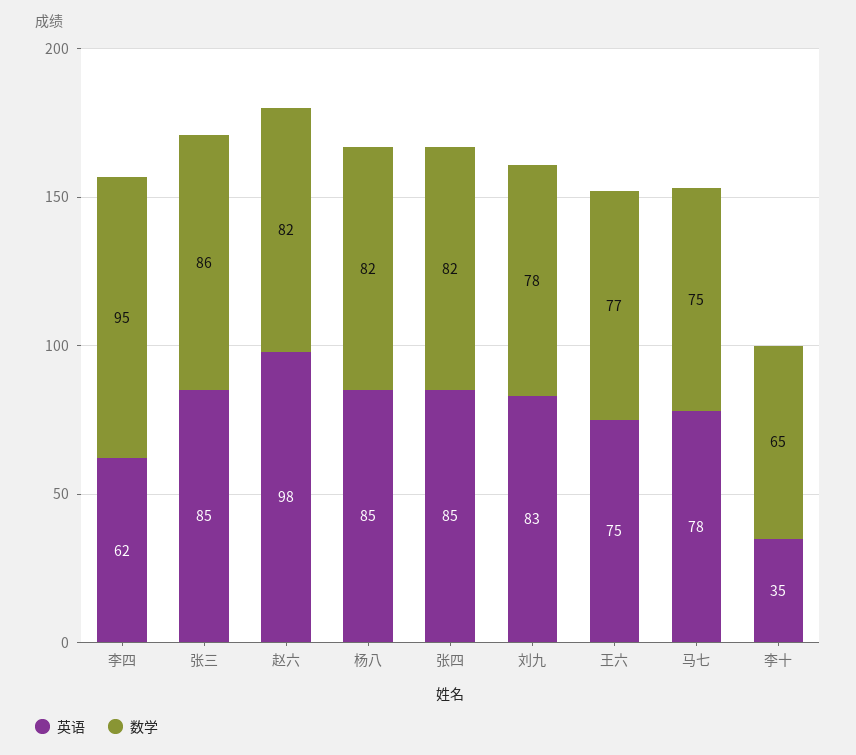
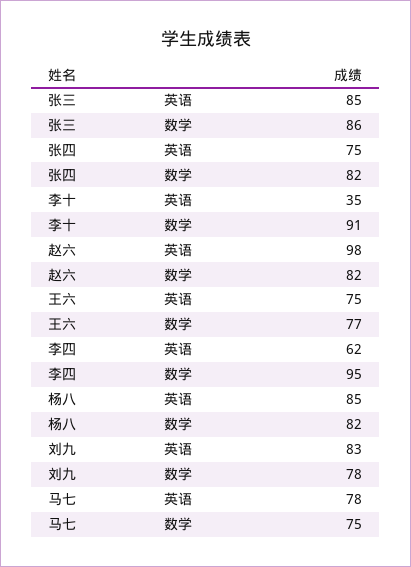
  {
    "英语": {
      "李四": 62,
      "张三": 85,
      "赵六": 98,
      "杨八": 85,
-     "张四": 85,
+     "张四": 75,
      "刘九": 83,
      "王六": 75,
      "马七": 78,
      "李十": 35
    },
    "数学": {
      "李四": 95,
      "张三": 86,
      "赵六": 82,
      "杨八": 82,
      "张四": 82,
      "刘九": 78,
      "王六": 77,
      "马七": 75,
-     "李十": 65
+     "李十": 91
    }
  }

